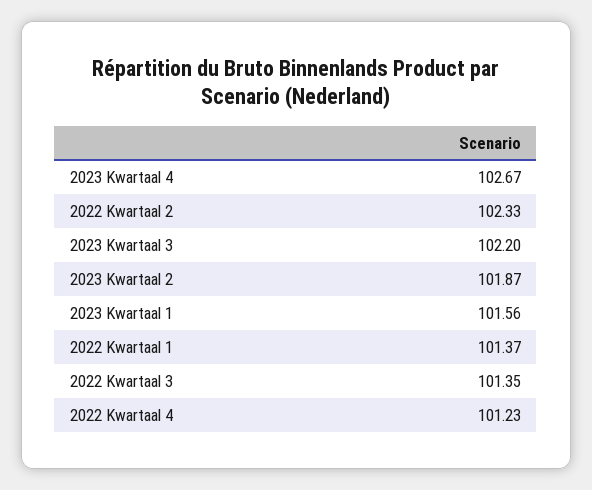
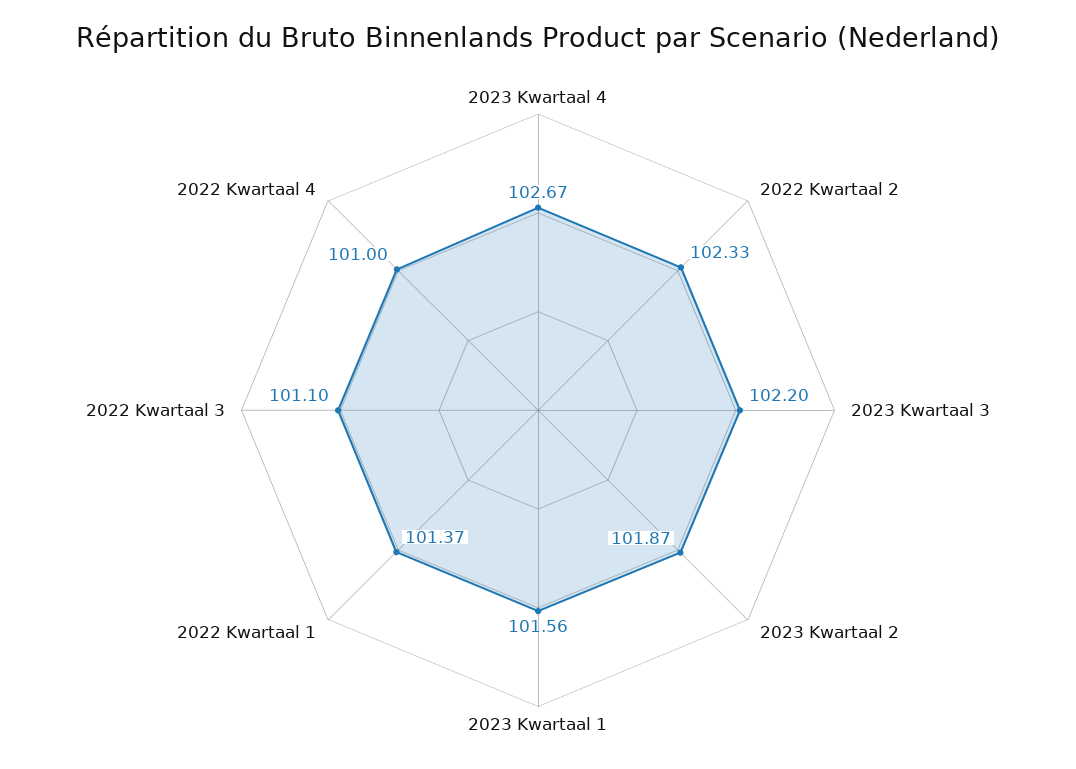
  {
    "2023 Kwartaal 4": 102.67,
    "2022 Kwartaal 2": 102.33,
    "2023 Kwartaal 3": 102.2,
    "2023 Kwartaal 2": 101.87,
    "2023 Kwartaal 1": 101.56,
    "2022 Kwartaal 1": 101.37,
-   "2022 Kwartaal 3": 101.35,
+   "2022 Kwartaal 3": 101.1,
-   "2022 Kwartaal 4": 101.23
+   "2022 Kwartaal 4": 101
  }

